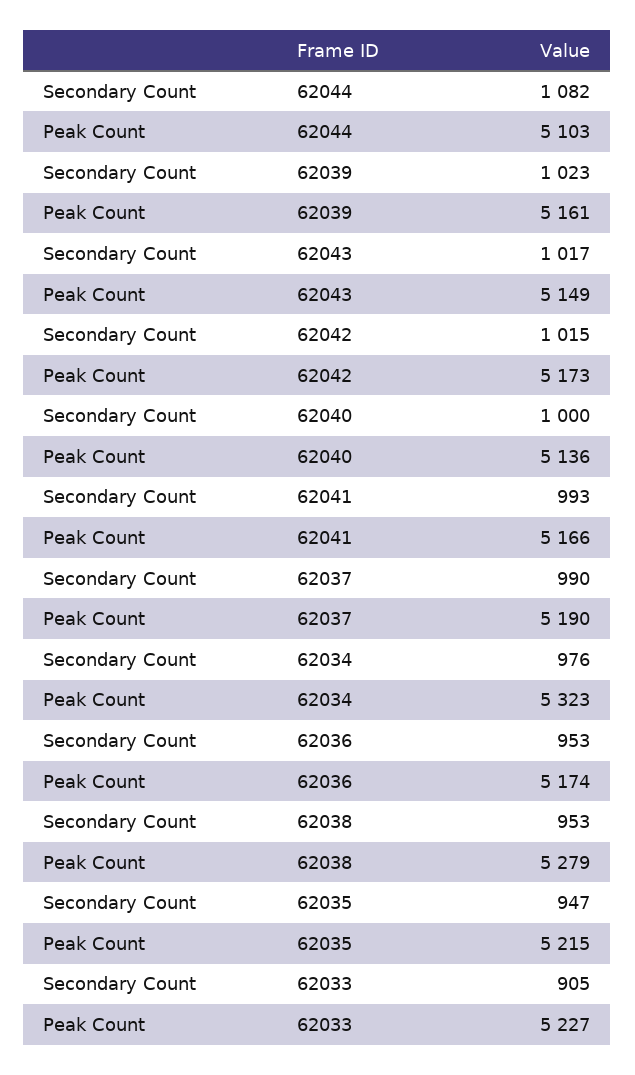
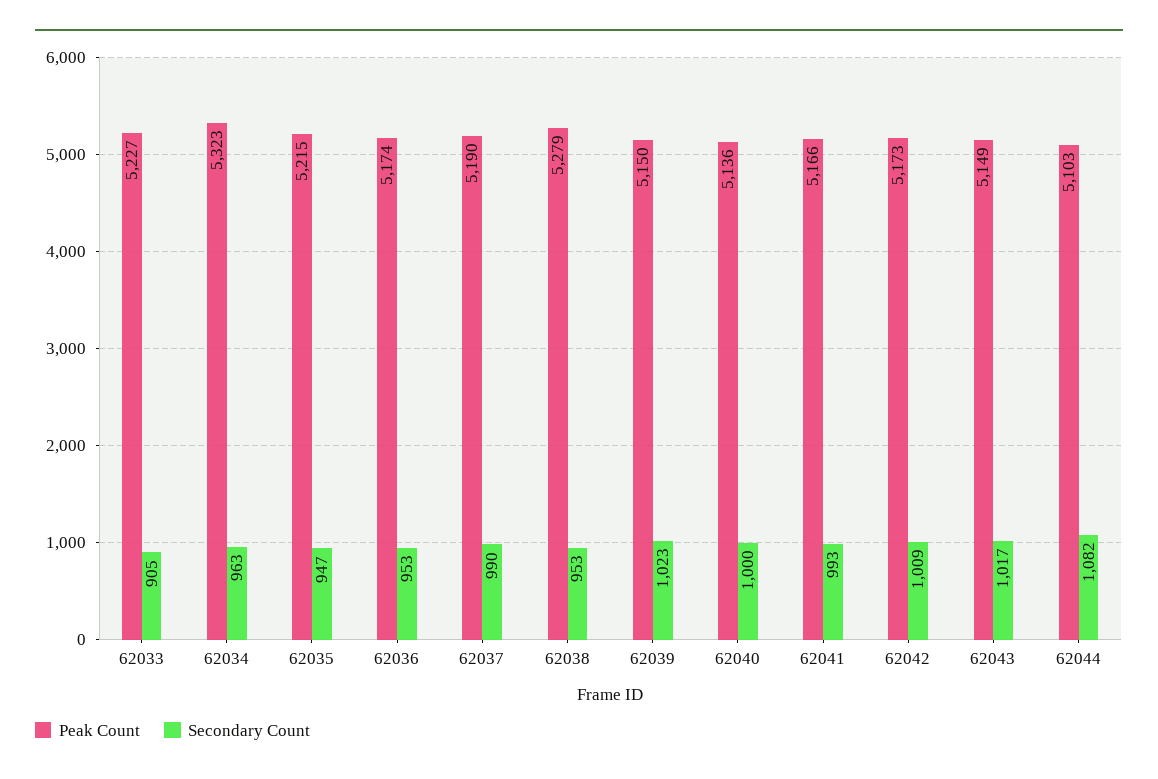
  {
    "Secondary Count": {
      "62044": 1082,
      "62039": 1023,
      "62043": 1017,
-     "62042": 1015,
+     "62042": 1009,
      "62040": 1000,
      "62041": 993,
      "62037": 990,
-     "62034": 976,
+     "62034": 963,
      "62036": 953,
      "62038": 953,
      "62035": 947,
      "62033": 905
    },
    "Peak Count": {
      "62044": 5103,
-     "62039": 5161,
+     "62039": 5150,
      "62043": 5149,
      "62042": 5173,
      "62040": 5136,
      "62041": 5166,
      "62037": 5190,
      "62034": 5323,
      "62036": 5174,
      "62038": 5279,
      "62035": 5215,
      "62033": 5227
    }
  }

